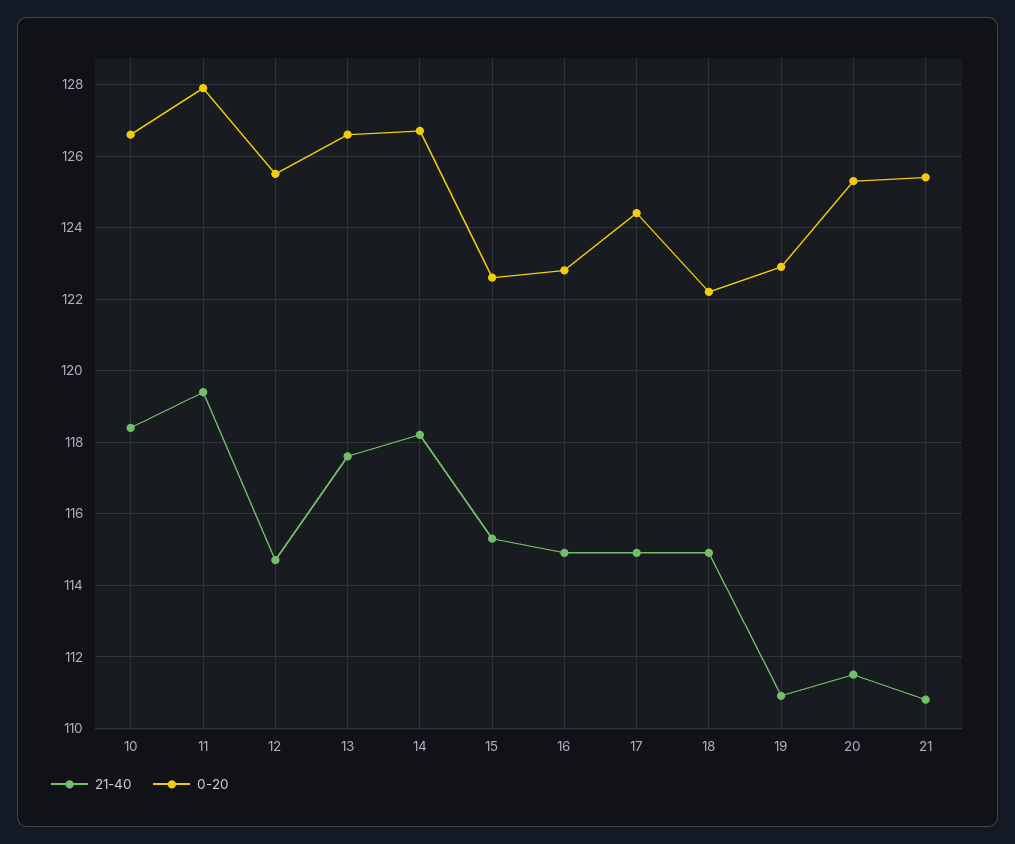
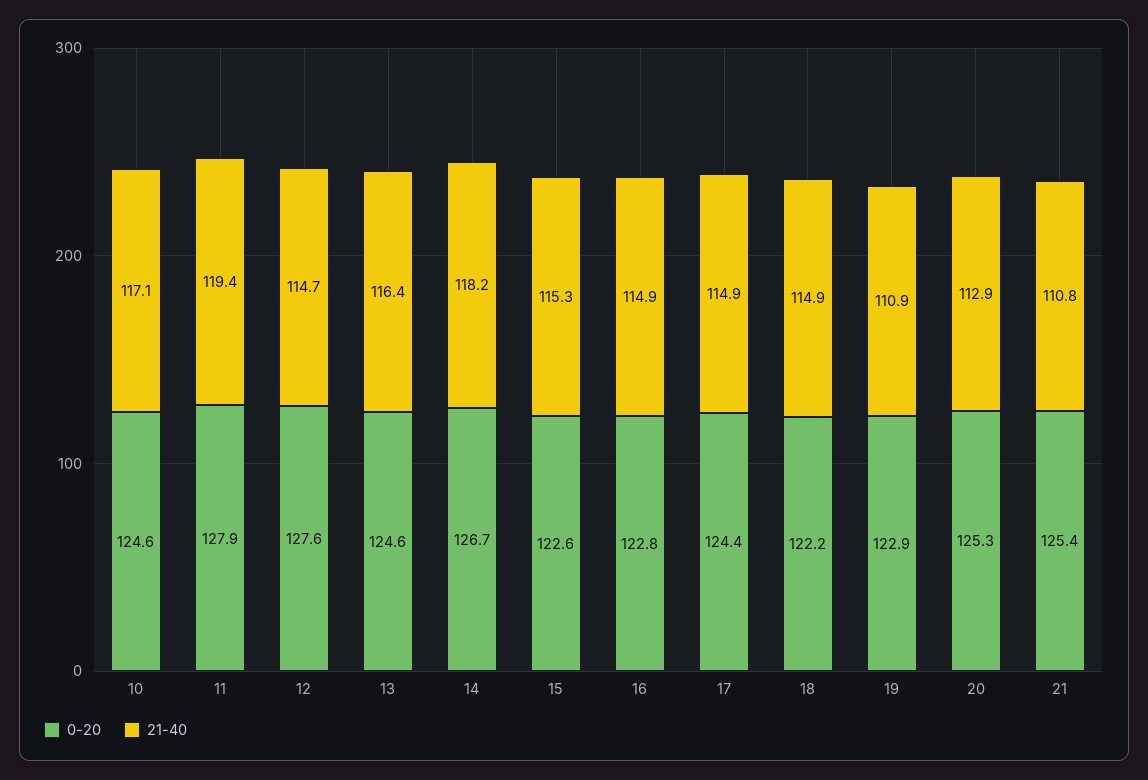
  {
    "21-40": {
-     "10": 118.5,
+     "10": 117.1,
      "11": 119.4,
      "12": 114.7,
-     "13": 117.5,
+     "13": 116.4,
      "14": 118.2,
      "15": 115.3,
      "16": 114.9,
      "17": 114.9,
      "18": 114.9,
      "19": 110.9,
-     "20": 111.5,
+     "20": 112.9,
      "21": 110.8
    },
    "0-20": {
-     "10": 126.5,
+     "10": 124.6,
      "11": 127.9,
-     "12": 125.5,
+     "12": 127.6,
-     "13": 126.5,
+     "13": 124.6,
      "14": 126.7,
      "15": 122.6,
      "16": 122.8,
      "17": 124.4,
      "18": 122.2,
      "19": 122.9,
      "20": 125.3,
      "21": 125.4
    }
  }

